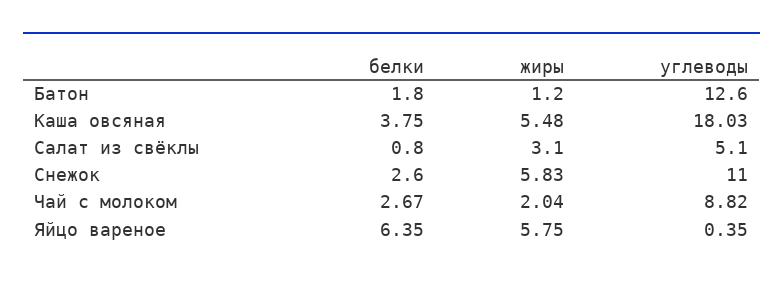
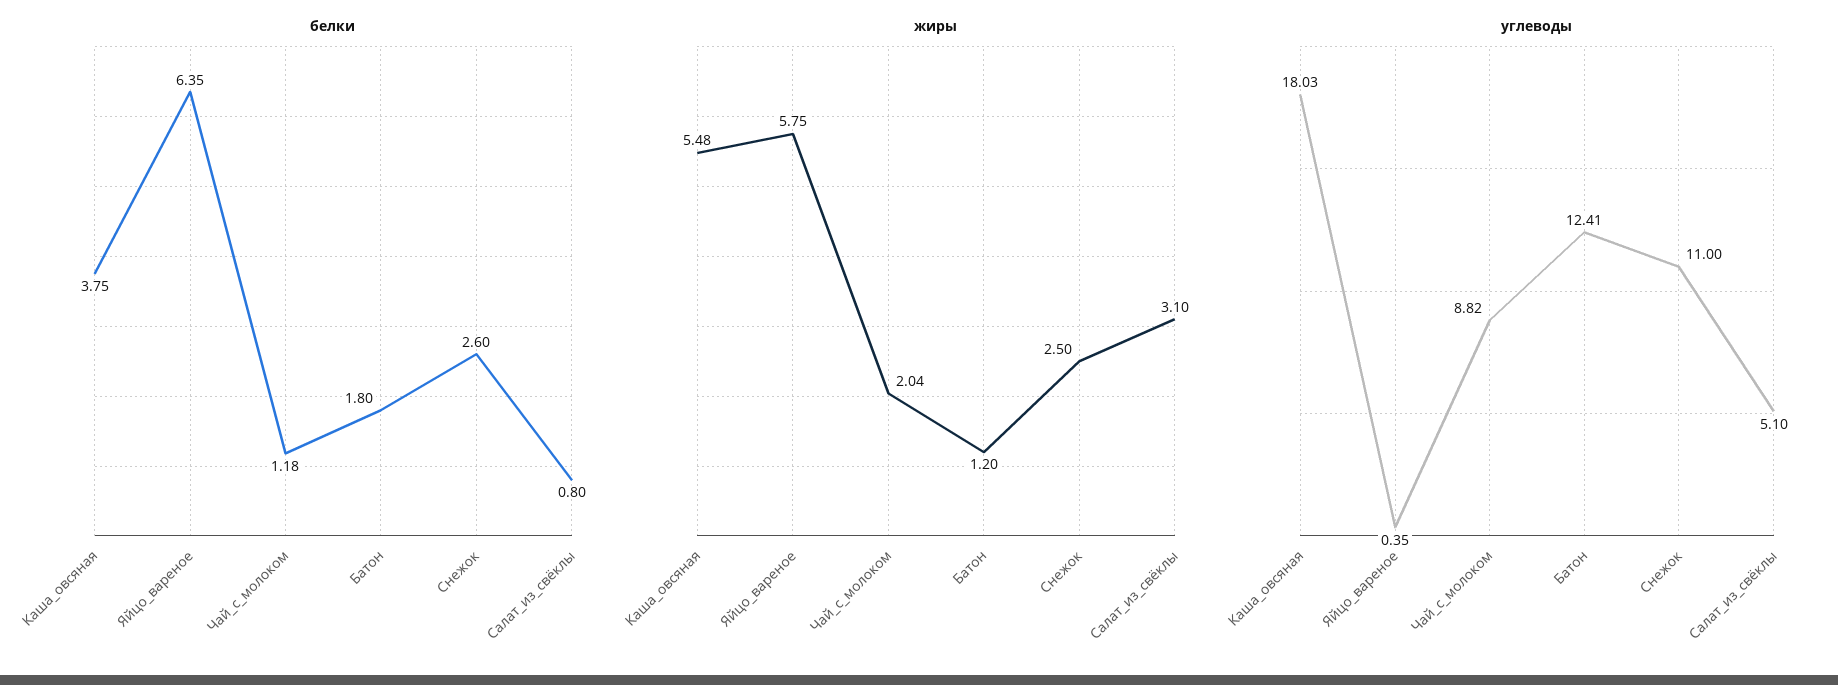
  {
    "белки": {
      "Батон": 1.8,
      "Каша овсяная": 3.75,
      "Салат из свёклы": 0.8,
      "Снежок": 2.6,
-     "Чай с молоком": 2.67,
+     "Чай с молоком": 1.18,
      "Яйцо вареное": 6.35
    },
    "жиры": {
      "Батон": 1.2,
      "Каша овсяная": 5.48,
      "Салат из свёклы": 3.1,
-     "Снежок": 5.83,
+     "Снежок": 2.5,
      "Чай с молоком": 2.04,
      "Яйцо вареное": 5.75
    },
    "углеводы": {
-     "Батон": 12.6,
+     "Батон": 12.41,
      "Каша овсяная": 18.03,
      "Салат из свёклы": 5.1,
      "Снежок": 11,
      "Чай с молоком": 8.82,
      "Яйцо вареное": 0.35
    }
  }

